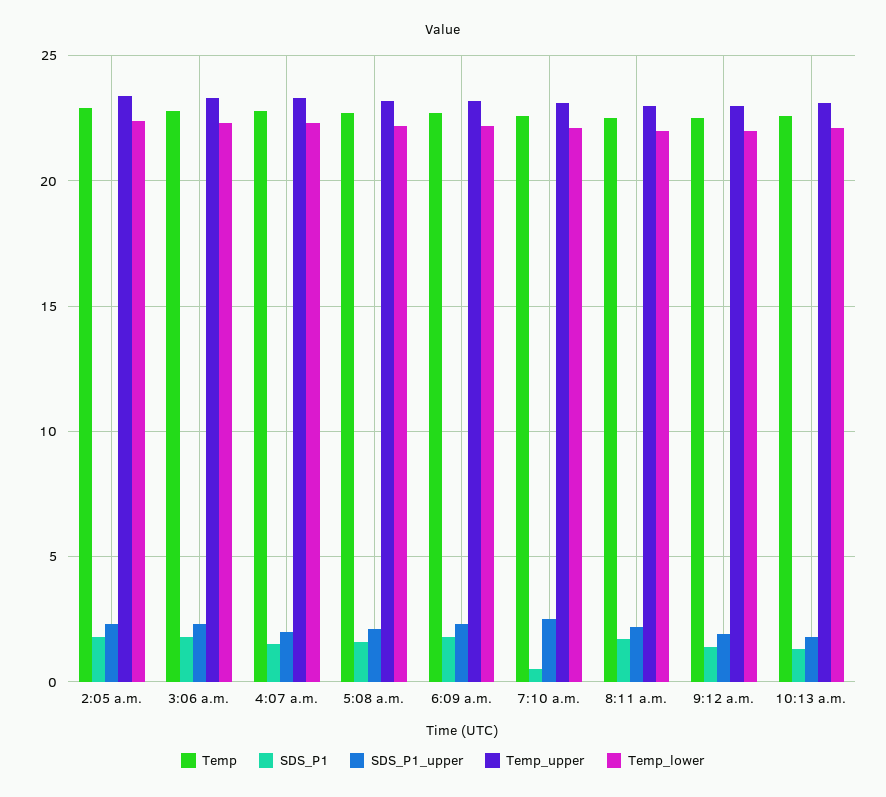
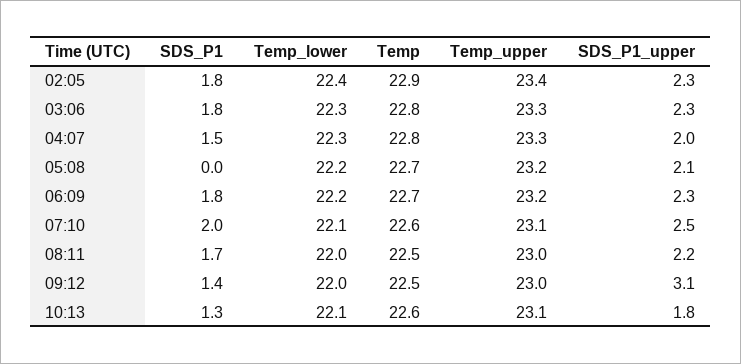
  {
    "Temp": {
      "2:05 a.m.": 22.9,
      "3:06 a.m.": 22.8,
      "4:07 a.m.": 22.8,
      "5:08 a.m.": 22.7,
      "6:09 a.m.": 22.7,
      "7:10 a.m.": 22.6,
      "8:11 a.m.": 22.5,
      "9:12 a.m.": 22.5,
      "10:13 a.m.": 22.6
    },
    "SDS_P1": {
      "2:05 a.m.": 1.8,
      "3:06 a.m.": 1.8,
      "4:07 a.m.": 1.5,
-     "5:08 a.m.": 1.5,
+     "5:08 a.m.": 0,
      "6:09 a.m.": 1.8,
-     "7:10 a.m.": 0.5,
+     "7:10 a.m.": 2,
      "8:11 a.m.": 1.7,
      "9:12 a.m.": 1.4,
      "10:13 a.m.": 1.3
    },
    "SDS_P1_upper": {
      "2:05 a.m.": 2.3,
      "3:06 a.m.": 2.3,
      "4:07 a.m.": 2,
      "5:08 a.m.": 2.1,
      "6:09 a.m.": 2.3,
      "7:10 a.m.": 2.5,
      "8:11 a.m.": 2.2,
-     "9:12 a.m.": 2,
+     "9:12 a.m.": 3.1,
      "10:13 a.m.": 1.8
    },
    "Temp_upper": {
      "2:05 a.m.": 23.4,
      "3:06 a.m.": 23.3,
      "4:07 a.m.": 23.3,
      "5:08 a.m.": 23.2,
      "6:09 a.m.": 23.2,
      "7:10 a.m.": 23.1,
      "8:11 a.m.": 23,
      "9:12 a.m.": 23,
      "10:13 a.m.": 23.1
    },
    "Temp_lower": {
      "2:05 a.m.": 22.4,
      "3:06 a.m.": 22.3,
      "4:07 a.m.": 22.3,
      "5:08 a.m.": 22.2,
      "6:09 a.m.": 22.2,
      "7:10 a.m.": 22.1,
      "8:11 a.m.": 22,
      "9:12 a.m.": 22,
      "10:13 a.m.": 22.1
    }
  }

